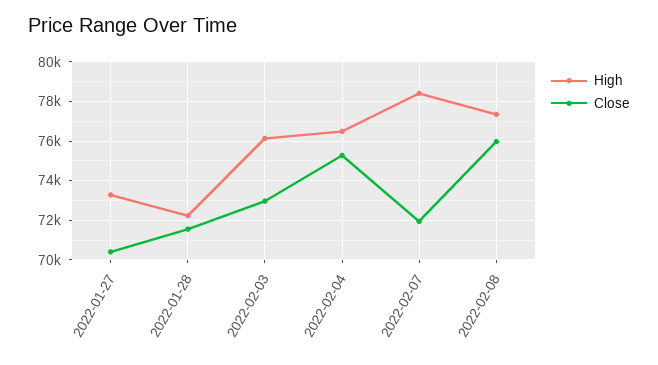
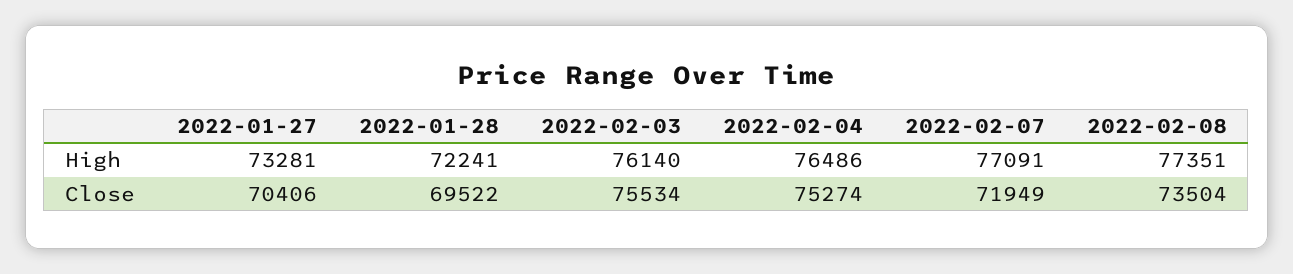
  {
    "High": {
      "2022-01-27": 73281,
      "2022-01-28": 72241,
      "2022-02-03": 76140,
      "2022-02-04": 76486,
-     "2022-02-07": 78500,
+     "2022-02-07": 77091,
      "2022-02-08": 77351
    },
    "Close": {
      "2022-01-27": 70406,
-     "2022-01-28": 71500,
+     "2022-01-28": 69522,
-     "2022-02-03": 73000,
+     "2022-02-03": 75534,
      "2022-02-04": 75274,
      "2022-02-07": 71949,
-     "2022-02-08": 76000
+     "2022-02-08": 73504
    }
  }

